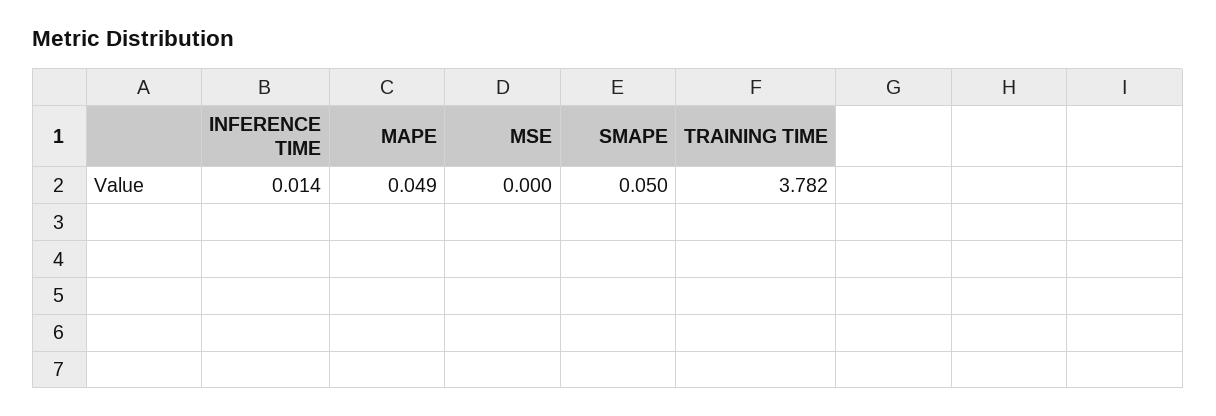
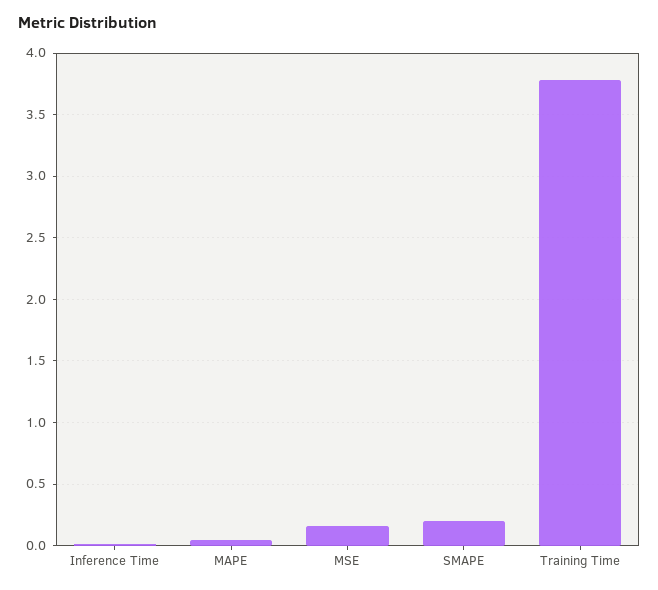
  {
    "INFERENCE TIME": 0.014,
    "MAPE": 0.049,
-   "MSE": 0,
+   "MSE": 0.15,
-   "SMAPE": 0.05,
+   "SMAPE": 0.2,
    "TRAINING TIME": 3.782
  }

